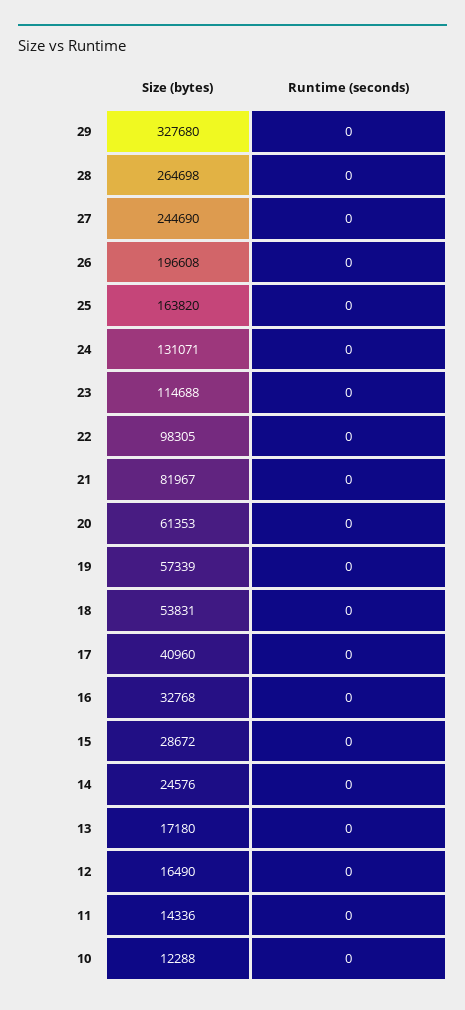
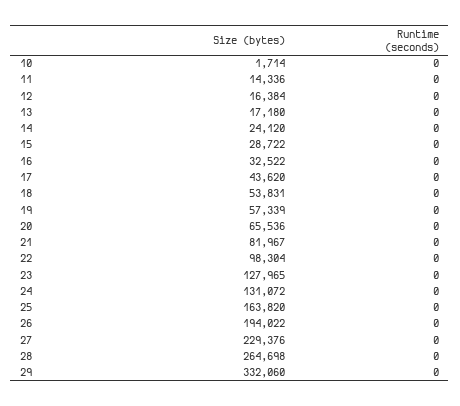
  {
    "Size (bytes)": {
-     "29": 327680,
+     "29": 332060,
      "28": 264698,
-     "27": 244690,
+     "27": 229376,
-     "26": 196608,
+     "26": 194022,
      "25": 163820,
-     "24": 131071,
+     "24": 131072,
-     "23": 114688,
+     "23": 127965,
-     "22": 98305,
+     "22": 98304,
      "21": 81967,
-     "20": 61353,
+     "20": 65536,
      "19": 57339,
      "18": 53831,
-     "17": 40960,
+     "17": 43620,
-     "16": 32768,
+     "16": 32522,
-     "15": 28672,
+     "15": 28722,
-     "14": 24576,
+     "14": 24120,
      "13": 17180,
-     "12": 16490,
+     "12": 16384,
      "11": 14336,
-     "10": 12288
+     "10": 1714
    },
    "Runtime (seconds)": {
      "29": 0,
      "28": 0,
      "27": 0,
      "26": 0,
      "25": 0,
      "24": 0,
      "23": 0,
      "22": 0,
      "21": 0,
      "20": 0,
      "19": 0,
      "18": 0,
      "17": 0,
      "16": 0,
      "15": 0,
      "14": 0,
      "13": 0,
      "12": 0,
      "11": 0,
      "10": 0
    }
  }

